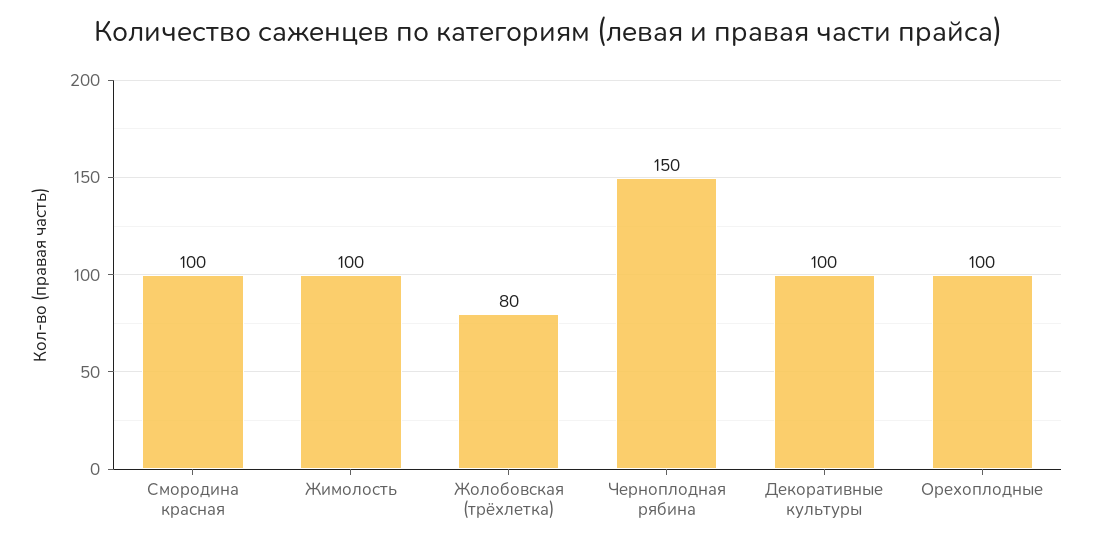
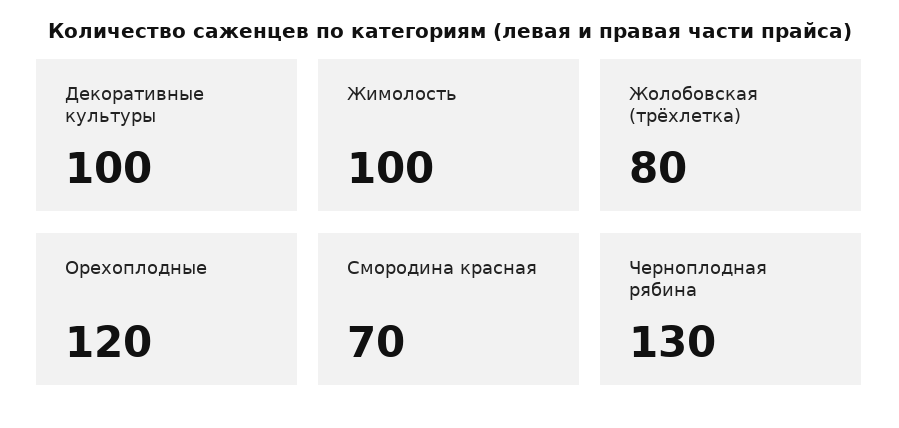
  {
-   "Смородина красная": 100,
+   "Смородина красная": 70,
    "Жимолость": 100,
    "Жолобовская (трёхлетка)": 80,
-   "Черноплодная рябина": 150,
+   "Черноплодная рябина": 130,
    "Декоративные культуры": 100,
-   "Орехоплодные": 100
+   "Орехоплодные": 120
  }

